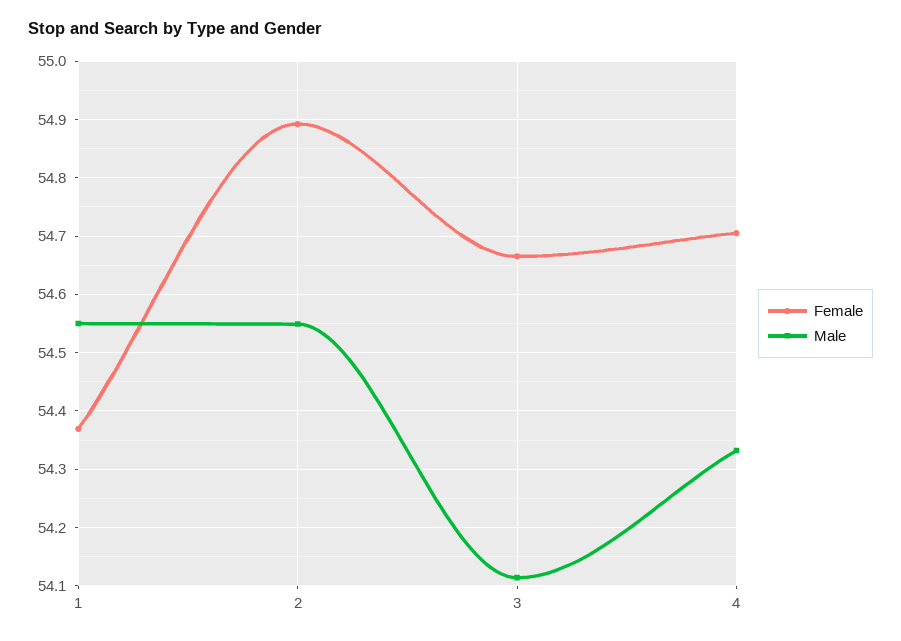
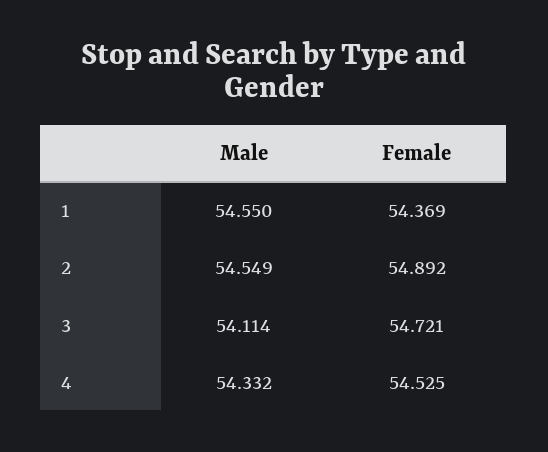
  {
    "Female": {
      "1": 54.369,
      "2": 54.892,
-     "3": 54.66,
+     "3": 54.721,
-     "4": 54.7
+     "4": 54.525
    },
    "Male": {
      "1": 54.55,
      "2": 54.549,
      "3": 54.114,
      "4": 54.332
    }
  }

